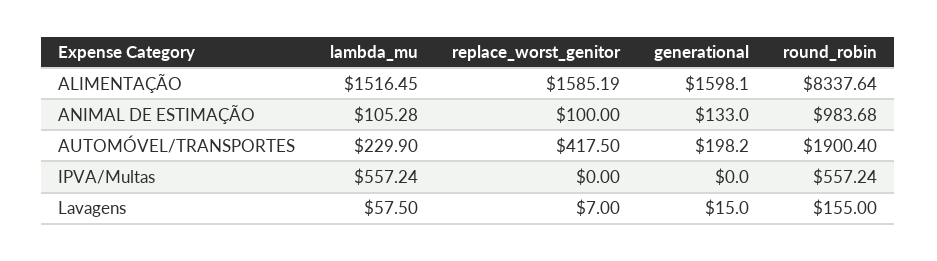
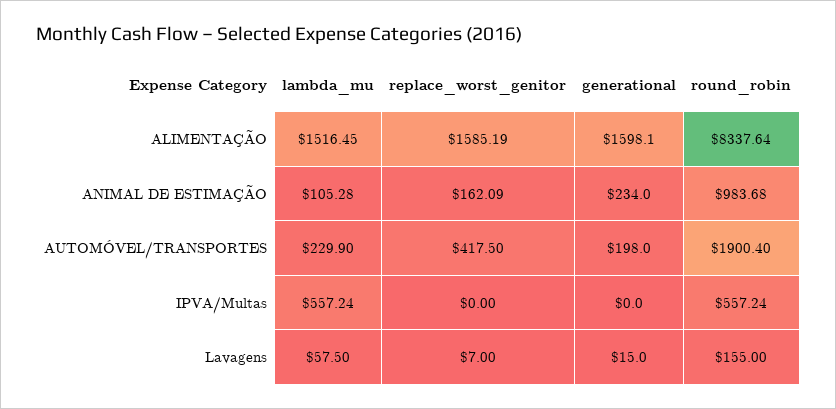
  {
    "lambda_mu": {
      "ALIMENTAÇÃO": 1516.45,
      "ANIMAL DE ESTIMAÇÃO": 105.28,
      "AUTOMÓVEL/TRANSPORTES": 229.9,
      "IPVA/Multas": 557.24,
      "Lavagens": 57.5
    },
    "replace_worst_genitor": {
      "ALIMENTAÇÃO": 1585.19,
-     "ANIMAL DE ESTIMAÇÃO": 100,
+     "ANIMAL DE ESTIMAÇÃO": 162.09,
      "AUTOMÓVEL/TRANSPORTES": 417.5,
      "IPVA/Multas": 0,
      "Lavagens": 7
    },
    "generational": {
      "ALIMENTAÇÃO": 1598.1,
-     "ANIMAL DE ESTIMAÇÃO": 133,
+     "ANIMAL DE ESTIMAÇÃO": 234,
-     "AUTOMÓVEL/TRANSPORTES": 198.2,
+     "AUTOMÓVEL/TRANSPORTES": 198,
      "IPVA/Multas": 0,
      "Lavagens": 15
    },
    "round_robin": {
      "ALIMENTAÇÃO": 8337.64,
      "ANIMAL DE ESTIMAÇÃO": 983.68,
      "AUTOMÓVEL/TRANSPORTES": 1900.4,
      "IPVA/Multas": 557.24,
      "Lavagens": 155
    }
  }

